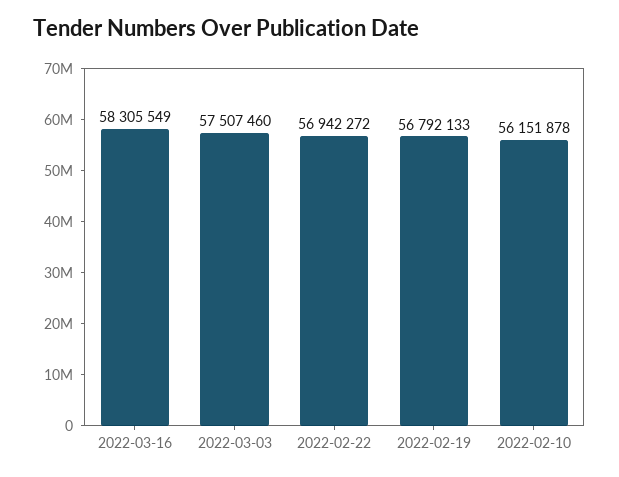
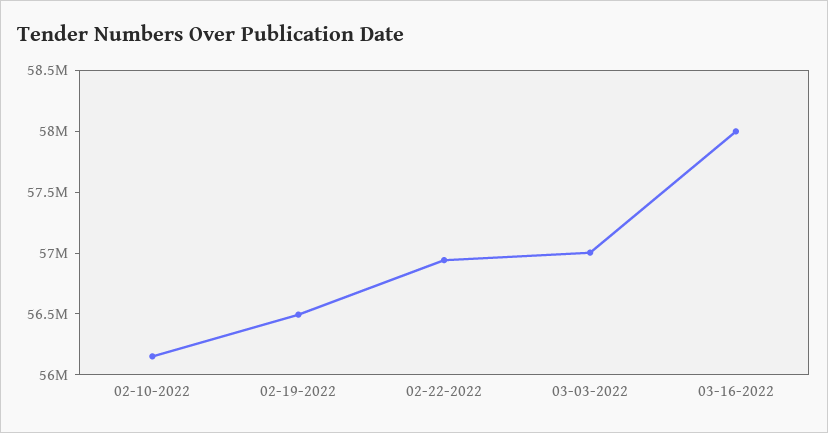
  {
-   "2022-03-16": 58305549,
+   "2022-03-16": 58000000,
-   "2022-03-03": 57507460,
+   "2022-03-03": 57000000,
    "2022-02-22": 56942272,
-   "2022-02-19": 56792133,
+   "2022-02-19": 56500000,
    "2022-02-10": 56151878
  }

